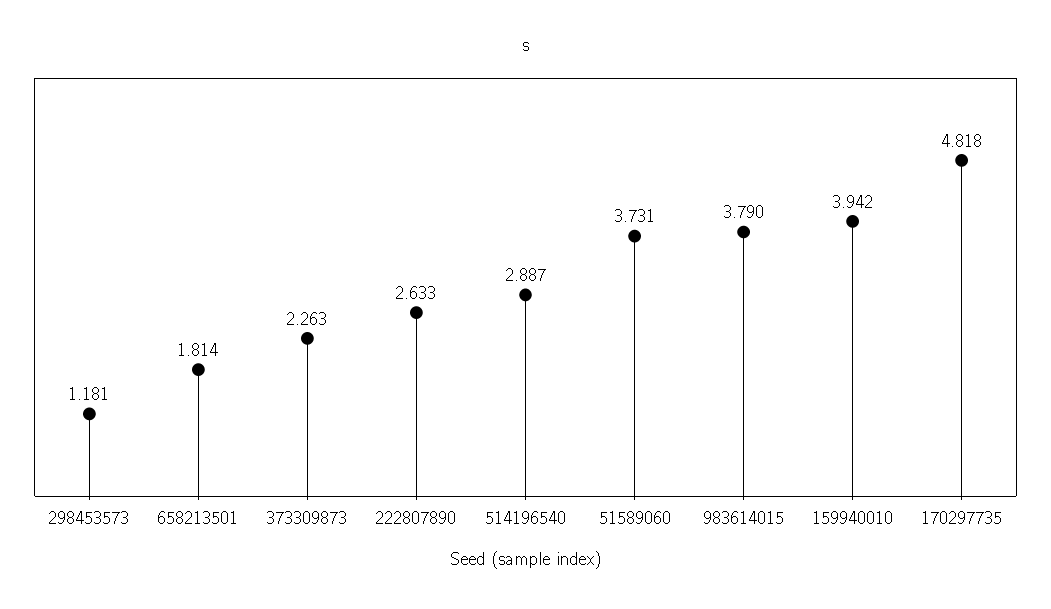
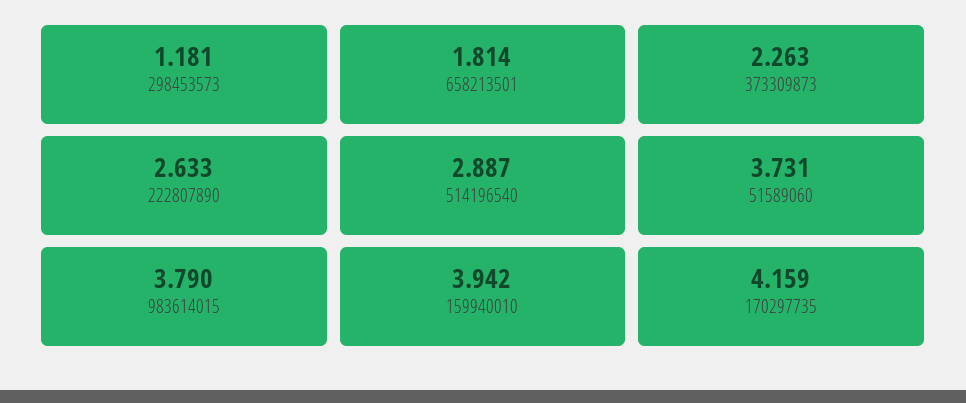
  {
    "298453573": 1.181,
    "658213501": 1.814,
    "373309873": 2.263,
    "222807890": 2.633,
    "514196540": 2.887,
    "51589060": 3.731,
    "983614015": 3.79,
    "159940010": 3.942,
-   "170297735": 4.818
+   "170297735": 4.159
  }

